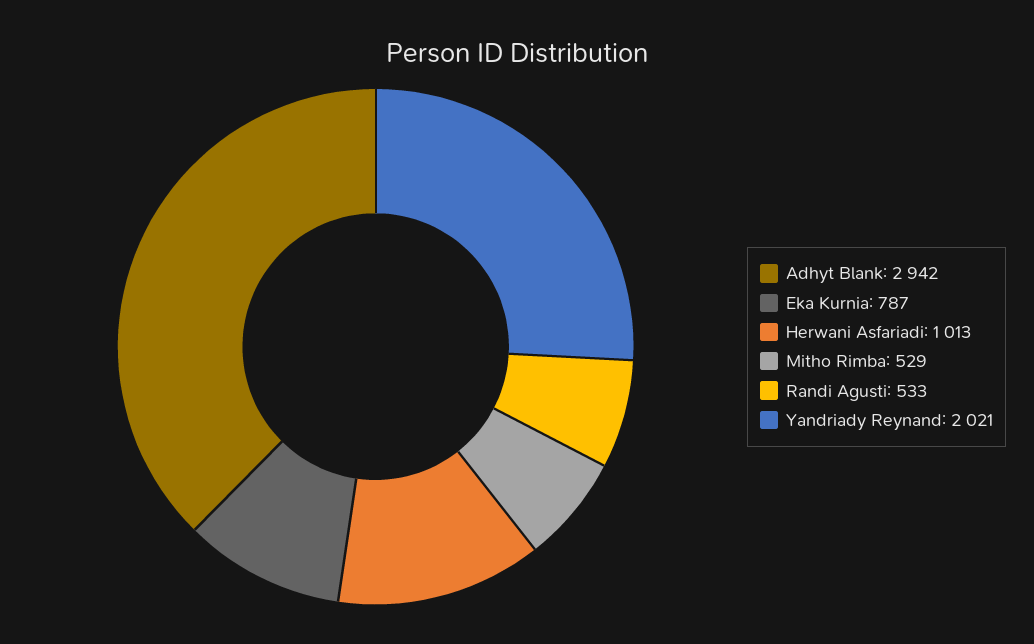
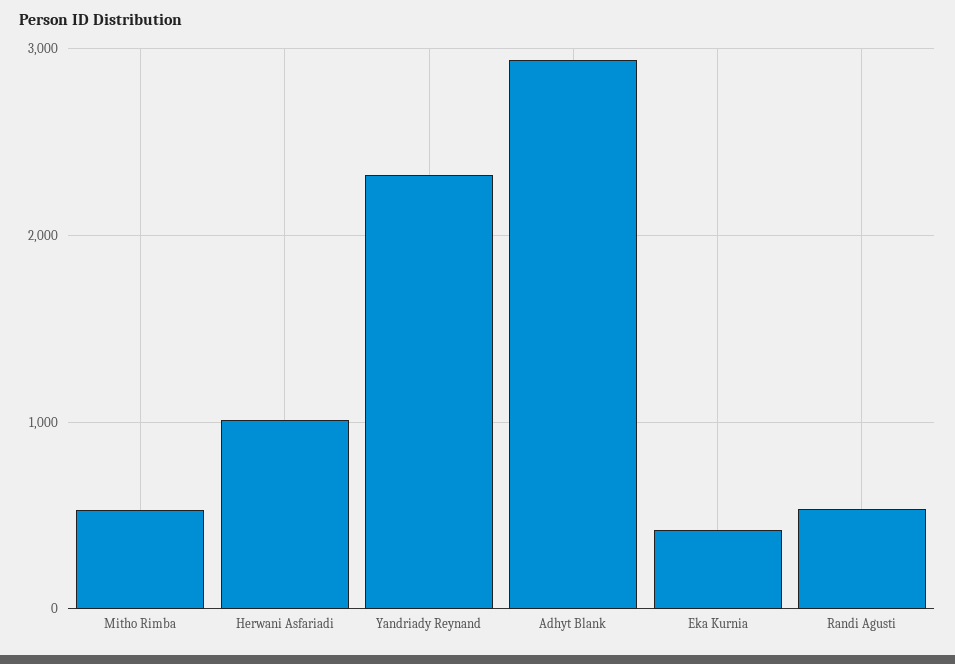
  {
    "Adhyt Blank": 2942,
-   "Eka Kurnia": 787,
+   "Eka Kurnia": 400,
    "Herwani Asfariadi": 1013,
    "Mitho Rimba": 529,
    "Randi Agusti": 533,
-   "Yandriady Reynand": 2021
+   "Yandriady Reynand": 2300
  }

